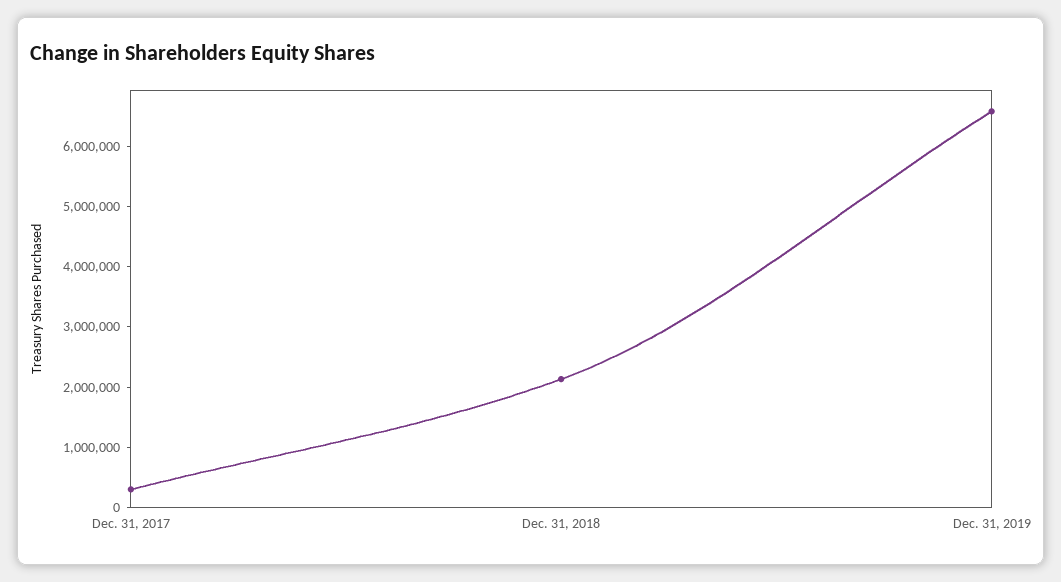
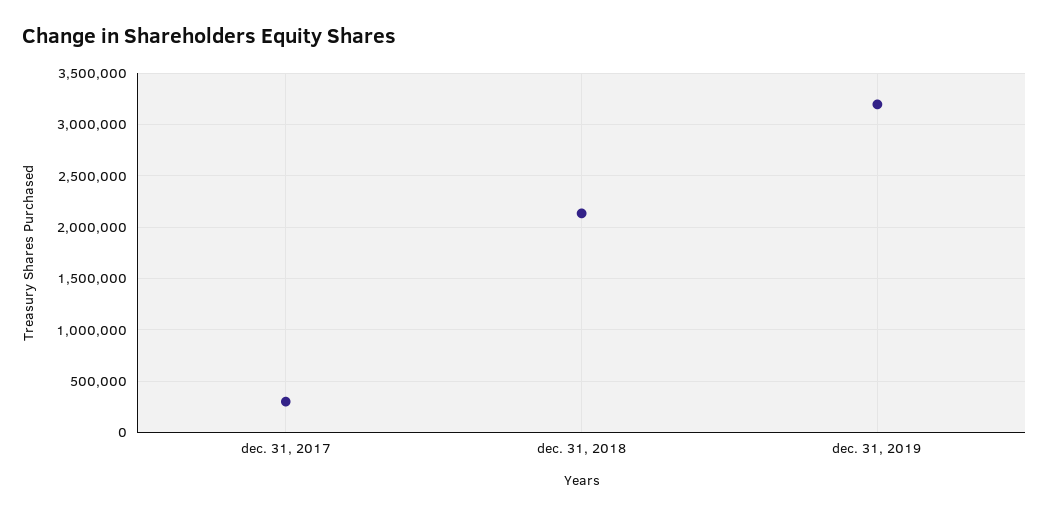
  {
    "Dec. 31, 2017": 300000,
    "Dec. 31, 2018": 2100000,
-   "Dec. 31, 2019": 6600000
+   "Dec. 31, 2019": 3200000
  }

